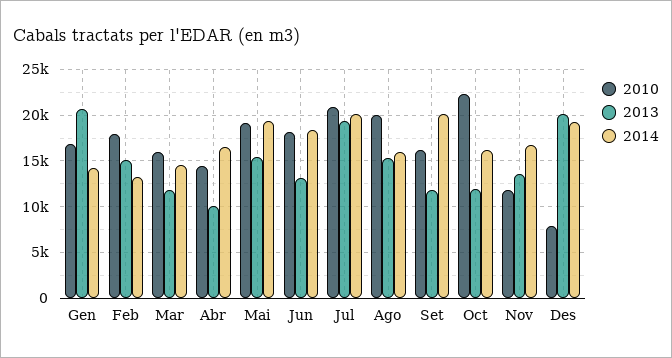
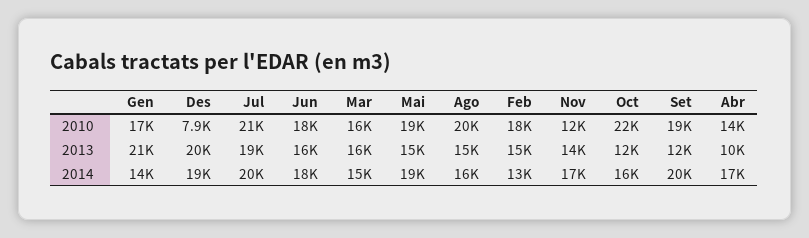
  {
    "2010": {
      "Gen": 17000,
      "Feb": 18000,
      "Mar": 16000,
      "Abr": 14000,
      "Mai": 19000,
      "Jun": 18000,
      "Jul": 21000,
      "Ago": 20000,
-     "Set": 16000,
+     "Set": 19000,
      "Oct": 22000,
      "Nov": 12000,
      "Des": 7900
    },
    "2013": {
      "Gen": 21000,
      "Feb": 15000,
-     "Mar": 12000,
+     "Mar": 16000,
      "Abr": 10000,
      "Mai": 15000,
-     "Jun": 13000,
+     "Jun": 16000,
      "Jul": 19000,
      "Ago": 15000,
      "Set": 12000,
      "Oct": 12000,
      "Nov": 14000,
      "Des": 20000
    },
    "2014": {
      "Gen": 14000,
      "Feb": 13000,
      "Mar": 15000,
      "Abr": 17000,
      "Mai": 19000,
      "Jun": 18000,
      "Jul": 20000,
      "Ago": 16000,
      "Set": 20000,
      "Oct": 16000,
      "Nov": 17000,
      "Des": 19000
    }
  }

